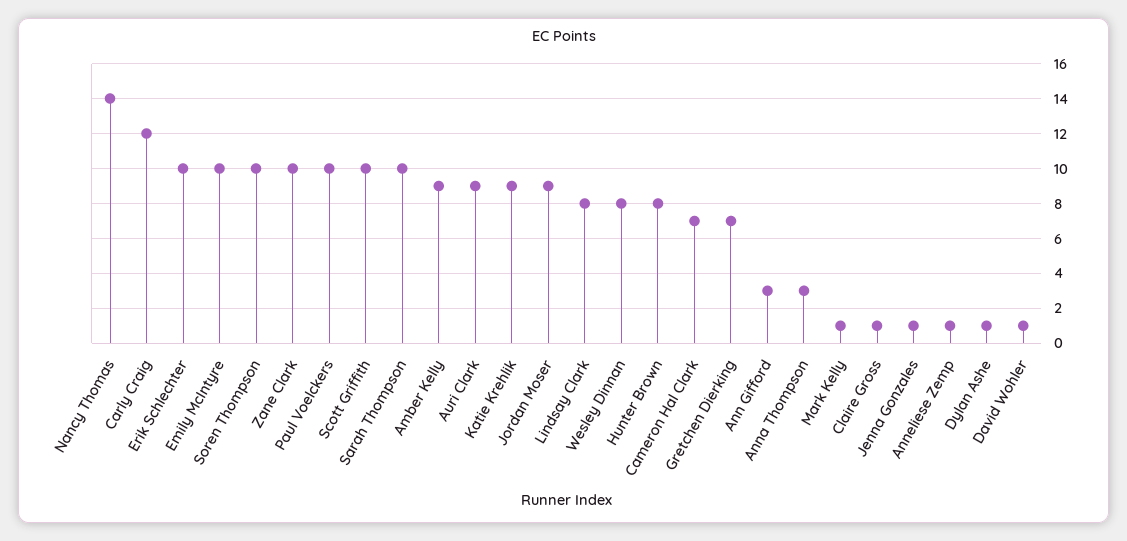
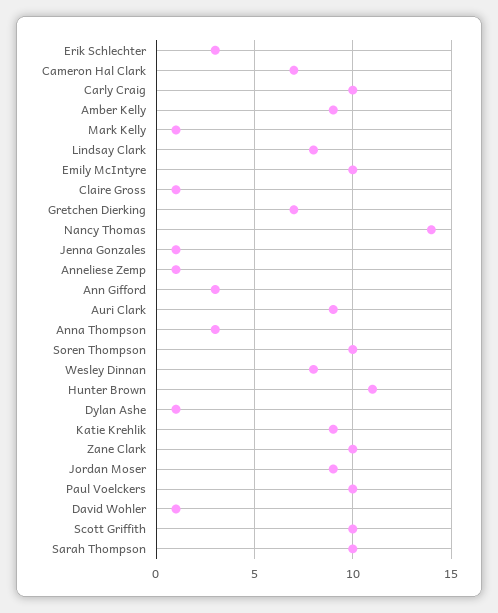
  {
    "Nancy Thomas": 14,
-   "Carly Craig": 12,
+   "Carly Craig": 10,
-   "Erik Schlechter": 10,
+   "Erik Schlechter": 3,
    "Emily McIntyre": 10,
    "Soren Thompson": 10,
    "Zane Clark": 10,
    "Paul Voelckers": 10,
    "Scott Griffith": 10,
    "Sarah Thompson": 10,
    "Amber Kelly": 9,
    "Auri Clark": 9,
    "Katie Krehlik": 9,
    "Jordan Moser": 9,
    "Lindsay Clark": 8,
    "Wesley Dinnan": 8,
-   "Hunter Brown": 8,
+   "Hunter Brown": 11,
    "Cameron Hal Clark": 7,
    "Gretchen Dierking": 7,
    "Ann Gifford": 3,
    "Anna Thompson": 3,
    "Mark Kelly": 1,
    "Claire Gross": 1,
    "Jenna Gonzales": 1,
    "Anneliese Zemp": 1,
    "Dylan Ashe": 1,
    "David Wohler": 1
  }

